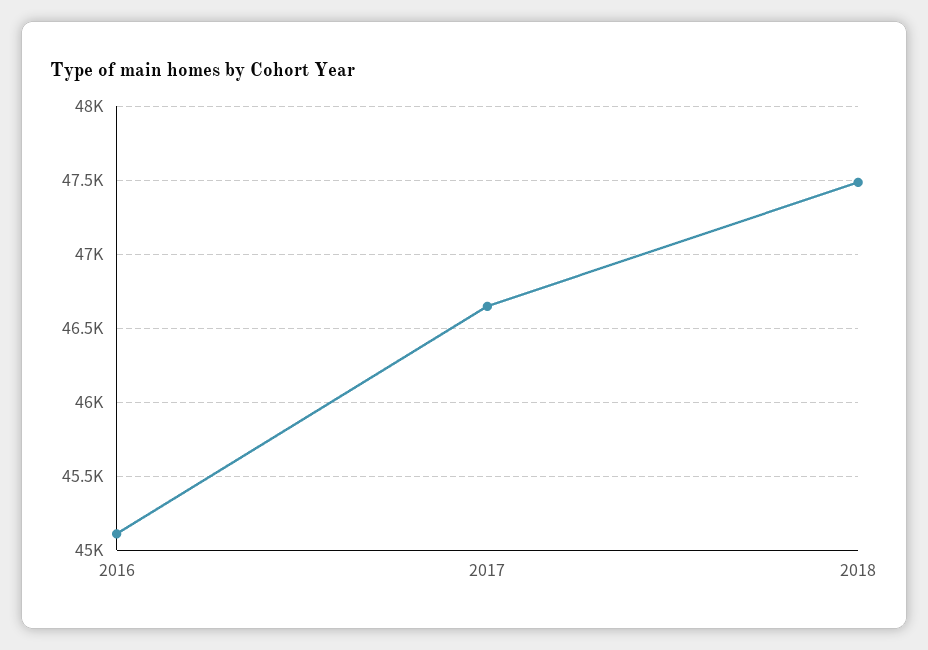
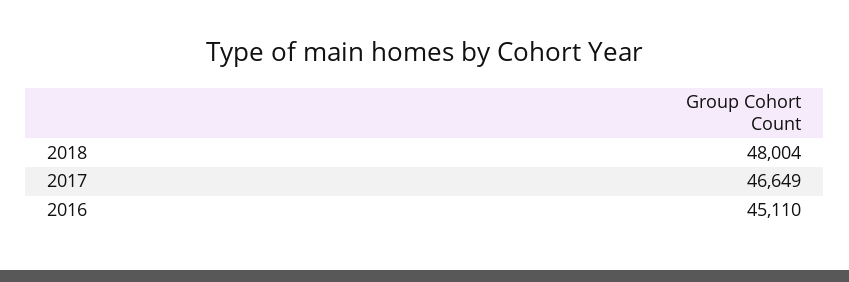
  {
    "2016": 45110,
    "2017": 46649,
-   "2018": 47500
+   "2018": 48004
  }

